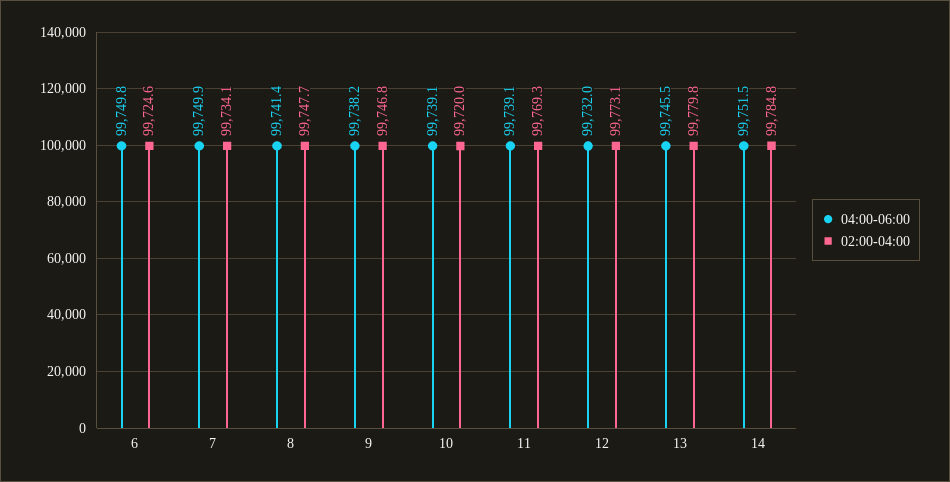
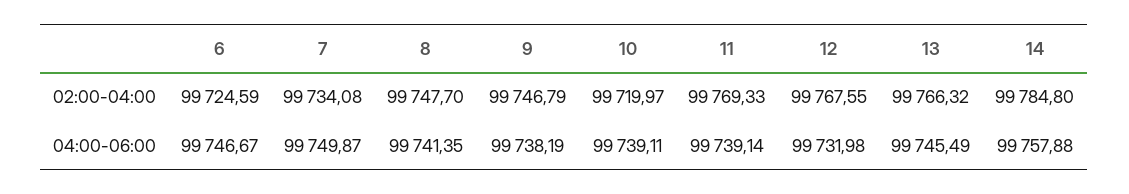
  {
    "04:00-06:00": {
-     "6": 99749.8,
+     "6": 99746.67,
      "7": 99749.87,
      "8": 99741.35,
      "9": 99738.19,
      "10": 99739.11,
      "11": 99739.14,
      "12": 99731.98,
      "13": 99745.49,
-     "14": 99751.5
+     "14": 99757.88
    },
    "02:00-04:00": {
      "6": 99724.59,
      "7": 99734.08,
      "8": 99747.7,
      "9": 99746.79,
      "10": 99719.97,
      "11": 99769.33,
-     "12": 99773.1,
+     "12": 99767.55,
-     "13": 99779.8,
+     "13": 99766.32,
      "14": 99784.8
    }
  }

